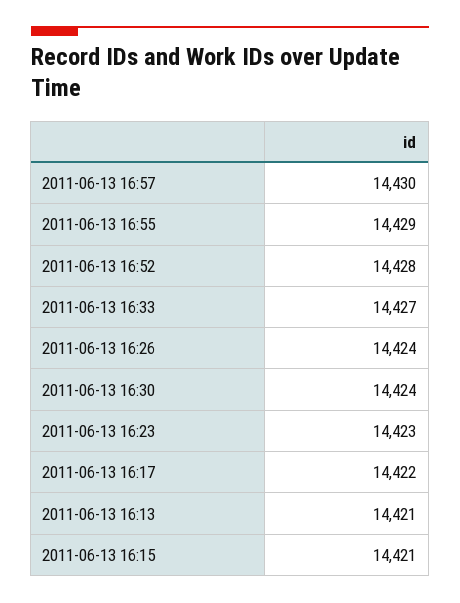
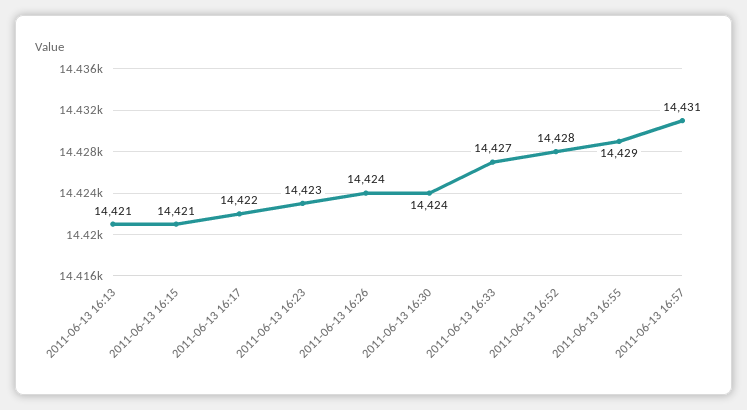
  {
-   "2011-06-13 16:57": 14430,
+   "2011-06-13 16:57": 14431,
    "2011-06-13 16:55": 14429,
    "2011-06-13 16:52": 14428,
    "2011-06-13 16:33": 14427,
    "2011-06-13 16:26": 14424,
    "2011-06-13 16:30": 14424,
    "2011-06-13 16:23": 14423,
    "2011-06-13 16:17": 14422,
    "2011-06-13 16:13": 14421,
    "2011-06-13 16:15": 14421
  }

